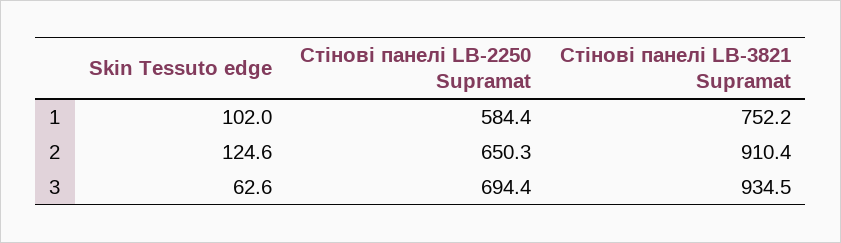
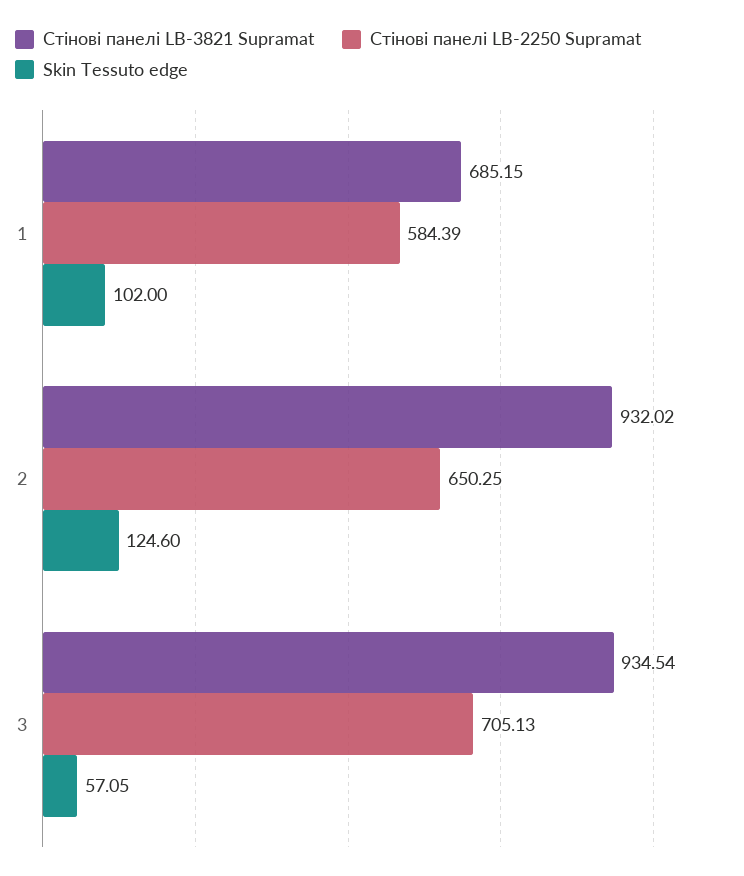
  {
    "Skin Tessuto edge": {
      "1": 102,
      "2": 124.6,
-     "3": 62.6
+     "3": 57.05
    },
    "Стінові панелі LB-2250 Supramat": {
      "1": 584.39,
      "2": 650.25,
-     "3": 694.4
+     "3": 705.13
    },
    "Стінові панелі LB-3821 Supramat": {
-     "1": 752.2,
+     "1": 685.15,
-     "2": 910.4,
+     "2": 932.02,
      "3": 934.54
    }
  }

